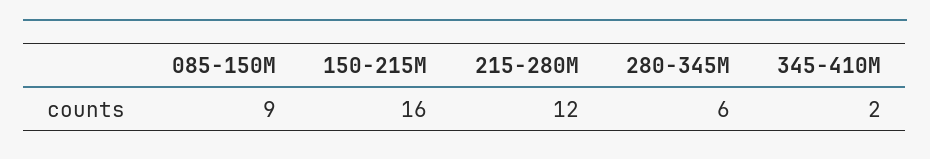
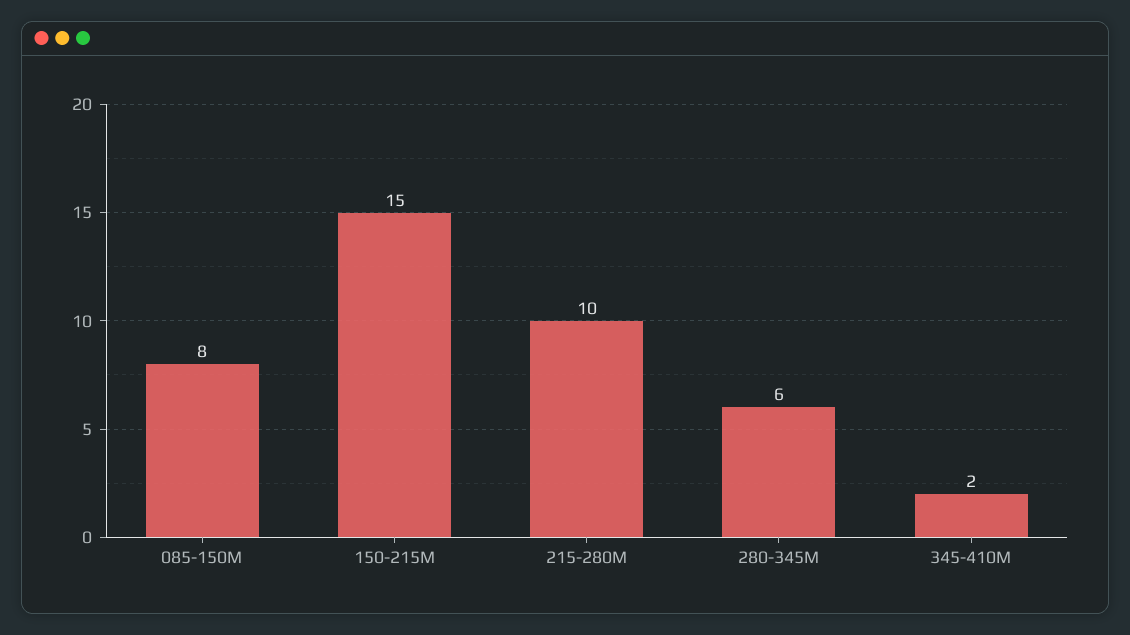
  {
-   "085-150M": 9,
+   "085-150M": 8,
-   "150-215M": 16,
+   "150-215M": 15,
-   "215-280M": 12,
+   "215-280M": 10,
    "280-345M": 6,
    "345-410M": 2
  }

